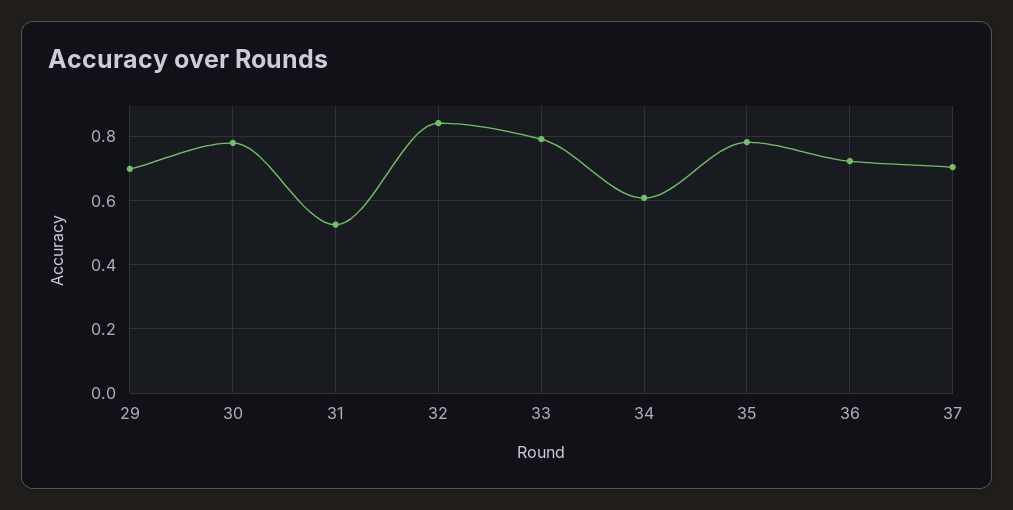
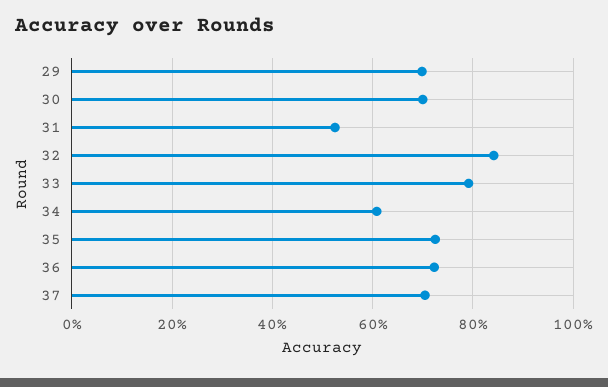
  {
    "29": 0.7,
-   "30": 0.78,
+   "30": 0.7,
    "31": 0.52,
    "32": 0.84,
    "33": 0.8,
    "34": 0.6,
-   "35": 0.78,
+   "35": 0.72,
    "36": 0.72,
    "37": 0.7
  }

